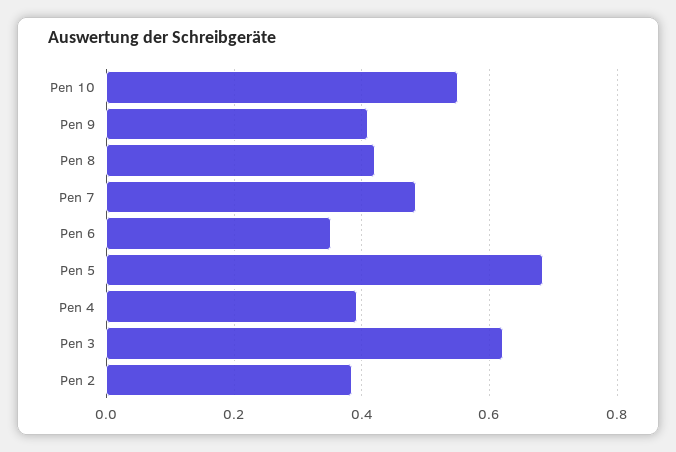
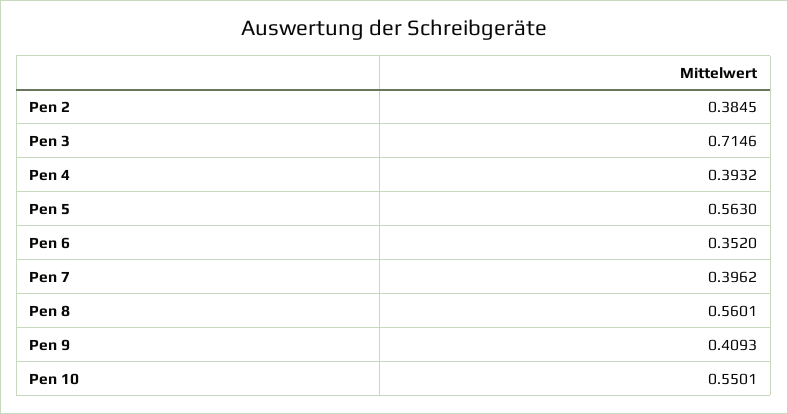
  {
    "Pen 10": 0.5501,
    "Pen 9": 0.4093,
-   "Pen 8": 0.42,
+   "Pen 8": 0.5601,
-   "Pen 7": 0.48,
+   "Pen 7": 0.3962,
    "Pen 6": 0.352,
-   "Pen 5": 0.68,
+   "Pen 5": 0.563,
    "Pen 4": 0.3932,
-   "Pen 3": 0.62,
+   "Pen 3": 0.7146,
    "Pen 2": 0.3845
  }

